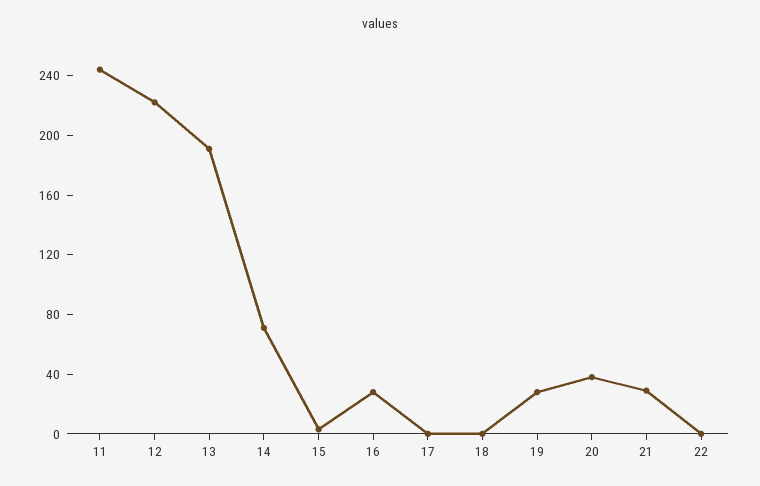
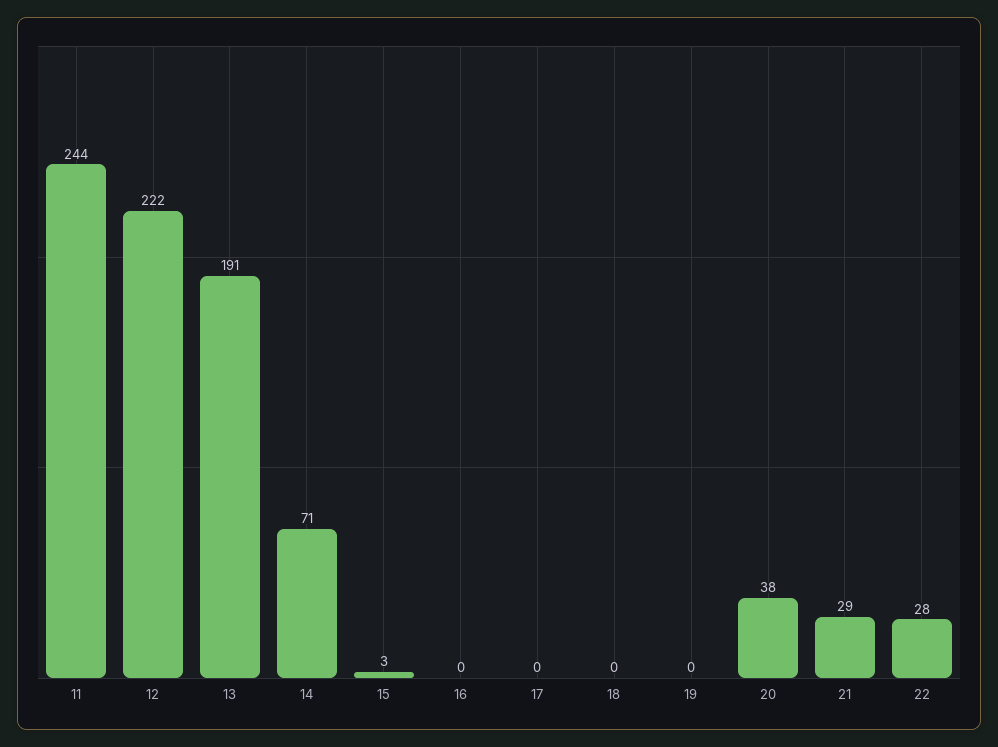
  {
    "11": 244,
    "12": 222,
    "13": 191,
    "14": 71,
    "15": 3,
-   "16": 30,
+   "16": 0,
    "17": 0,
    "18": 0,
-   "19": 30,
+   "19": 0,
    "20": 38,
    "21": 29,
-   "22": 0
+   "22": 28
  }

